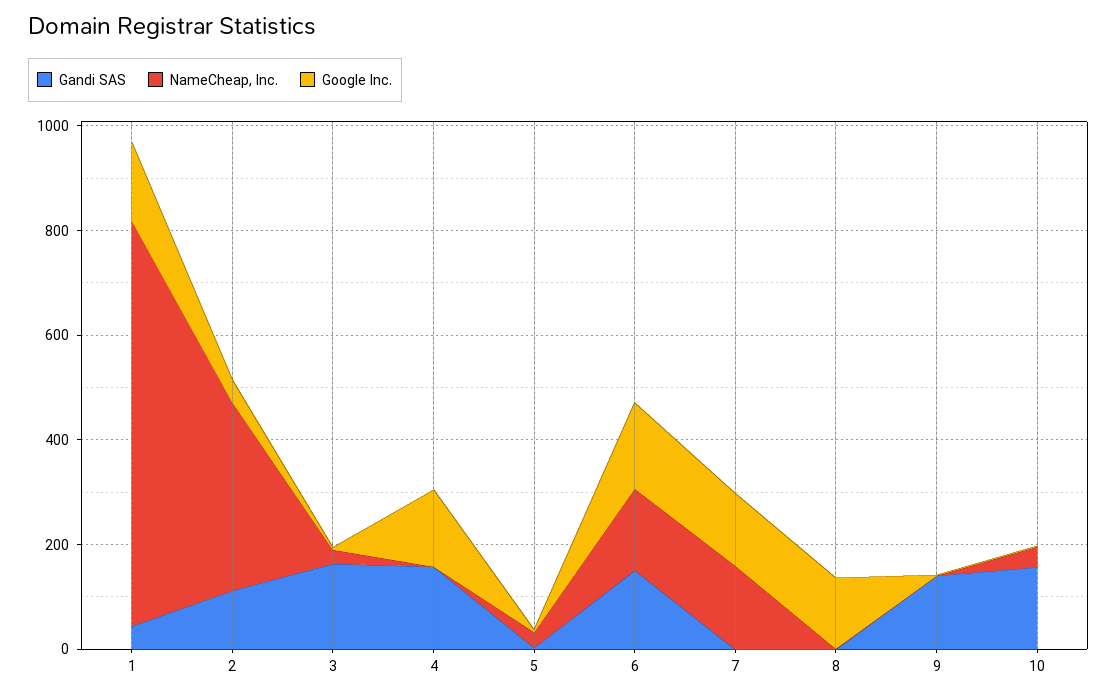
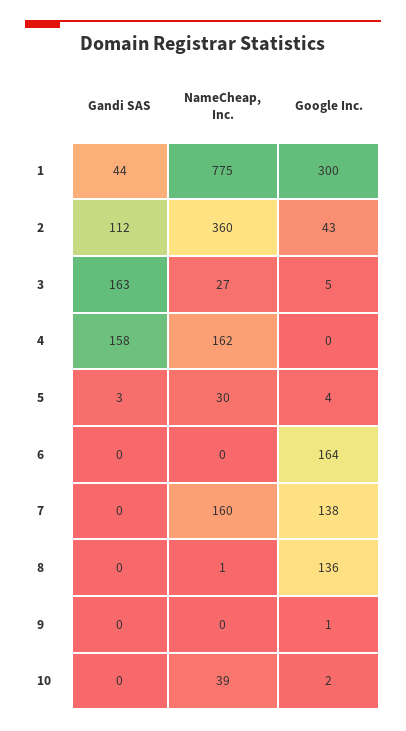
  {
    "Gandi SAS": {
      "1": 44,
      "2": 112,
      "3": 163,
      "4": 158,
      "5": 3,
-     "6": 150,
+     "6": 0,
      "7": 0,
      "8": 0,
-     "9": 150,
+     "9": 0,
-     "10": 150
+     "10": 0
    },
    "NameCheap, Inc.": {
      "1": 775,
      "2": 360,
      "3": 27,
-     "4": 0,
+     "4": 162,
      "5": 30,
-     "6": 150,
+     "6": 0,
      "7": 160,
      "8": 1,
      "9": 0,
      "10": 39
    },
    "Google Inc.": {
-     "1": 150,
+     "1": 300,
      "2": 43,
      "3": 5,
-     "4": 150,
+     "4": 0,
      "5": 4,
      "6": 164,
      "7": 138,
      "8": 136,
      "9": 1,
      "10": 2
    }
  }

